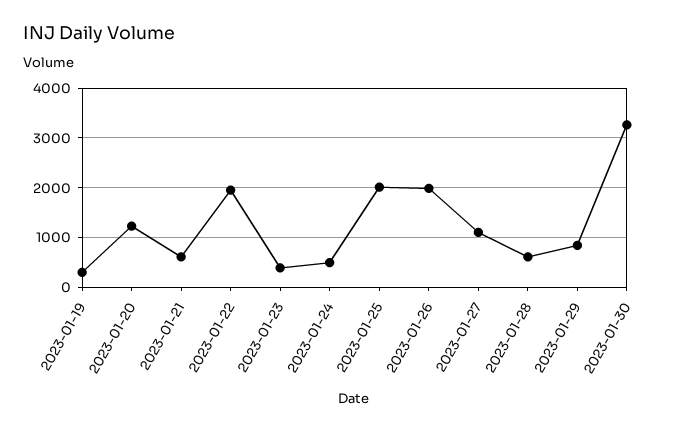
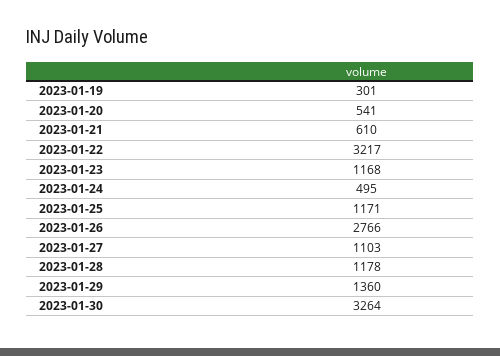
  {
    "2023-01-19": 301,
-   "2023-01-20": 1200,
+   "2023-01-20": 541,
    "2023-01-21": 610,
-   "2023-01-22": 2000,
+   "2023-01-22": 3217,
-   "2023-01-23": 400,
+   "2023-01-23": 1168,
    "2023-01-24": 495,
-   "2023-01-25": 2000,
+   "2023-01-25": 1171,
-   "2023-01-26": 2000,
+   "2023-01-26": 2766,
    "2023-01-27": 1103,
-   "2023-01-28": 600,
+   "2023-01-28": 1178,
-   "2023-01-29": 800,
+   "2023-01-29": 1360,
    "2023-01-30": 3264
  }

